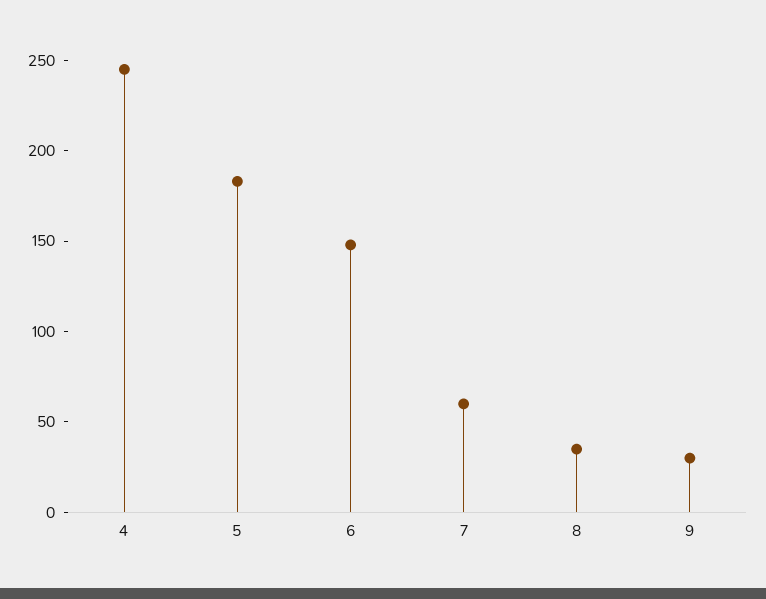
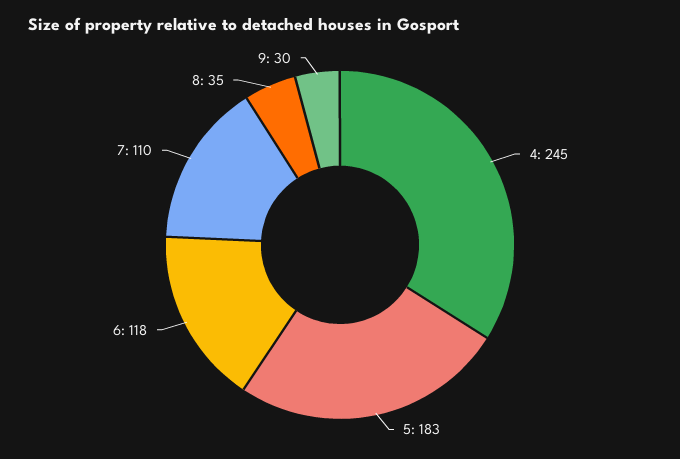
  {
    "4": 245,
    "5": 183,
-   "6": 150,
+   "6": 118,
-   "7": 60,
+   "7": 110,
    "8": 35,
    "9": 30
  }

